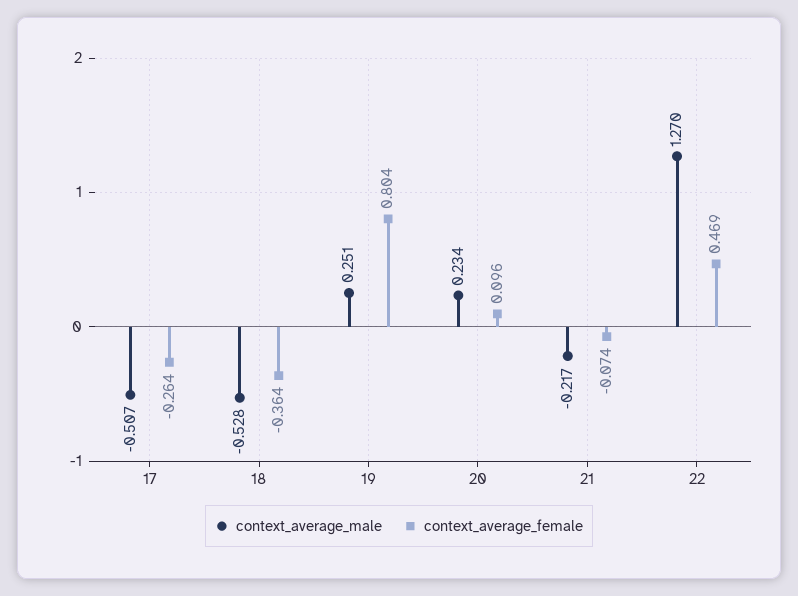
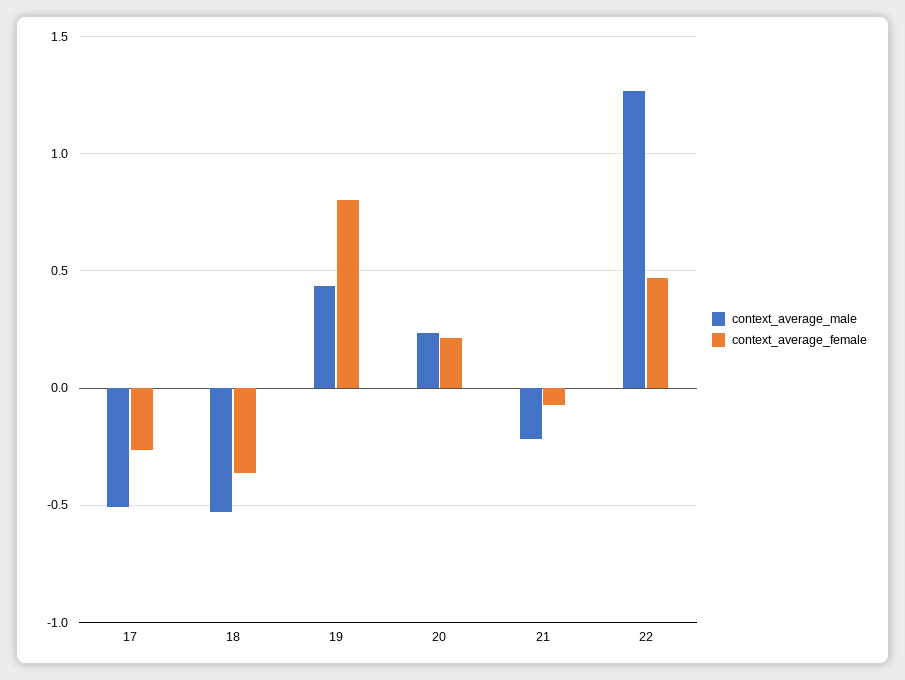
  {
    "context_average_male": {
      "17": -0.507,
      "18": -0.528,
-     "19": 0.251,
+     "19": 0.45,
      "20": 0.234,
      "21": -0.217,
      "22": 1.27
    },
    "context_average_female": {
      "17": -0.264,
      "18": -0.364,
      "19": 0.804,
-     "20": 0.096,
+     "20": 0.2,
      "21": -0.074,
      "22": 0.469
    }
  }

